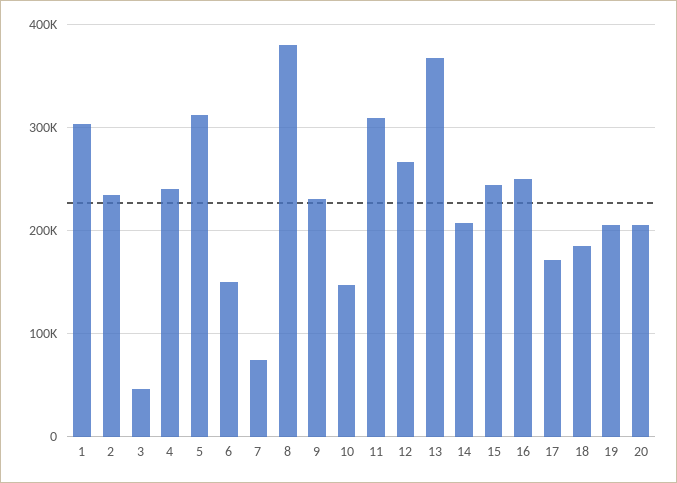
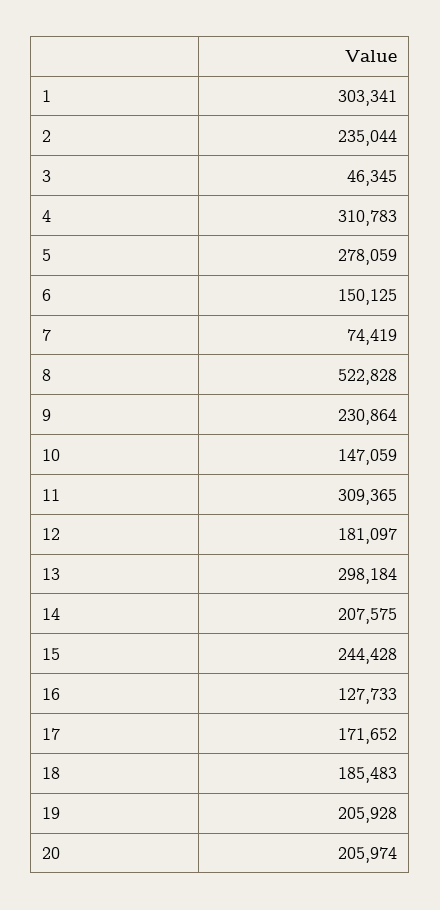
  {
    "1": 303341,
    "2": 235044,
    "3": 46345,
-   "4": 240000,
+   "4": 310783,
-   "5": 310000,
+   "5": 278059,
    "6": 150125,
    "7": 74419,
-   "8": 380000,
+   "8": 522828,
    "9": 230864,
    "10": 147059,
    "11": 309365,
-   "12": 270000,
+   "12": 181097,
-   "13": 370000,
+   "13": 298184,
    "14": 207575,
    "15": 244428,
-   "16": 250000,
+   "16": 127733,
    "17": 171652,
    "18": 185483,
    "19": 205928,
    "20": 205974
  }

